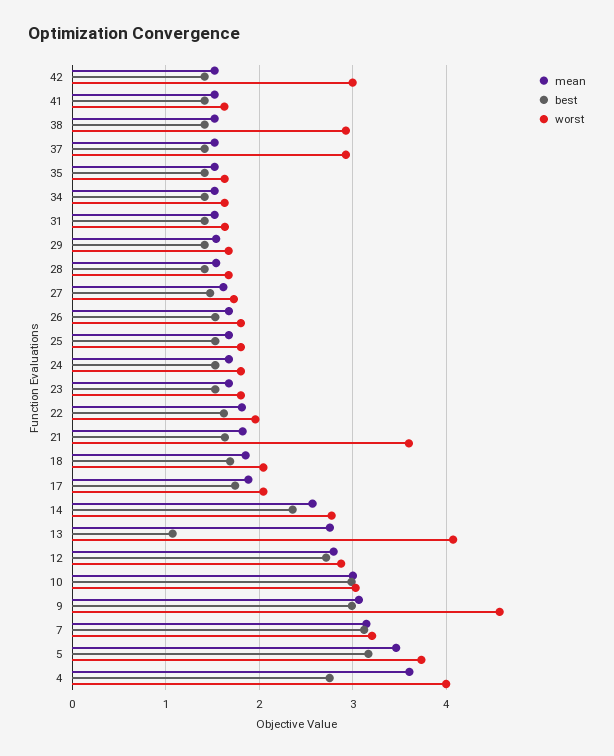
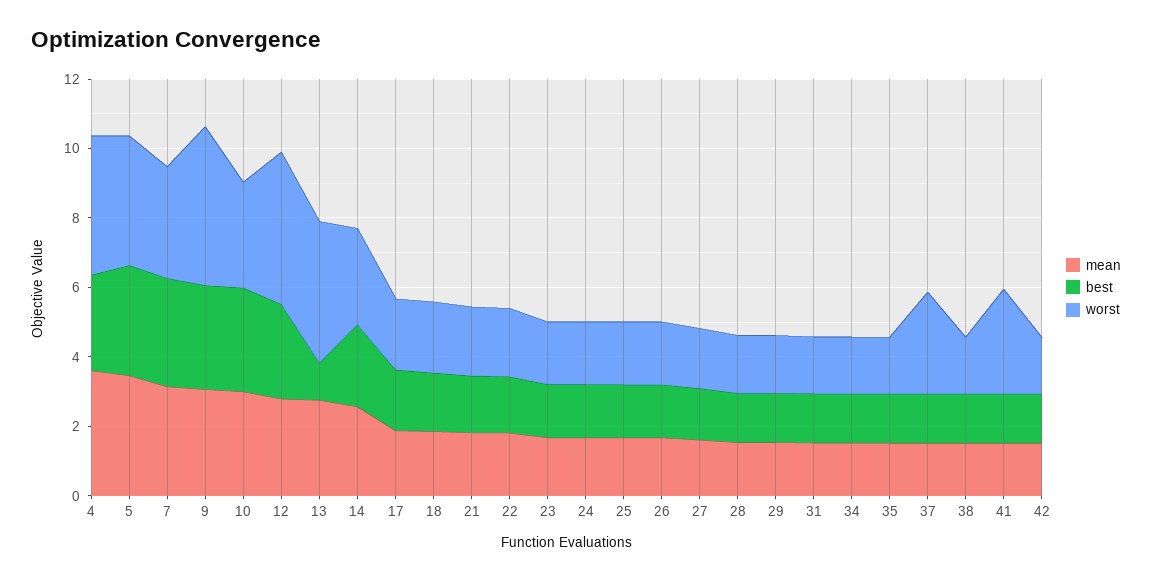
  {
    "mean": {
      "42": 1.5,
      "41": 1.5,
      "38": 1.5,
      "37": 1.5,
      "35": 1.5,
      "34": 1.5,
      "31": 1.5,
      "29": 1.5,
      "28": 1.5,
      "27": 1.6,
      "26": 1.7,
      "25": 1.7,
      "24": 1.7,
      "23": 1.7,
      "22": 1.8,
      "21": 1.8,
      "18": 1.9,
      "17": 1.9,
      "14": 2.6,
      "13": 2.8,
      "12": 2.8,
      "10": 3,
      "9": 3.1,
      "7": 3.1,
      "5": 3.5,
      "4": 3.6
    },
    "best": {
      "42": 1.4,
      "41": 1.4,
      "38": 1.4,
      "37": 1.4,
      "35": 1.4,
      "34": 1.4,
      "31": 1.4,
      "29": 1.4,
      "28": 1.4,
      "27": 1.5,
      "26": 1.5,
      "25": 1.5,
      "24": 1.5,
      "23": 1.5,
      "22": 1.6,
      "21": 1.6,
      "18": 1.7,
      "17": 1.7,
      "14": 2.4,
      "13": 1.1,
      "12": 2.7,
      "10": 3,
      "9": 3,
      "7": 3.1,
      "5": 3.2,
      "4": 2.8
    },
    "worst": {
-     "42": 3,
+     "42": 1.5,
-     "41": 1.6,
+     "41": 3,
-     "38": 2.9,
+     "38": 1.5,
      "37": 2.9,
      "35": 1.6,
      "34": 1.6,
      "31": 1.6,
      "29": 1.7,
      "28": 1.7,
      "27": 1.7,
      "26": 1.8,
      "25": 1.8,
      "24": 1.8,
      "23": 1.8,
      "22": 2,
-     "21": 3.6,
+     "21": 2,
      "18": 2,
      "17": 2,
      "14": 2.8,
      "13": 4.1,
-     "12": 2.9,
+     "12": 4.5,
      "10": 3,
      "9": 4.6,
      "7": 3.2,
      "5": 3.7,
      "4": 4
    }
  }

